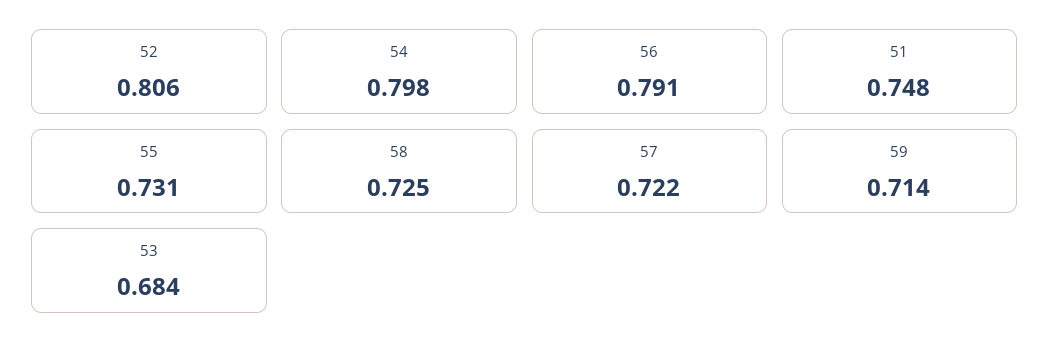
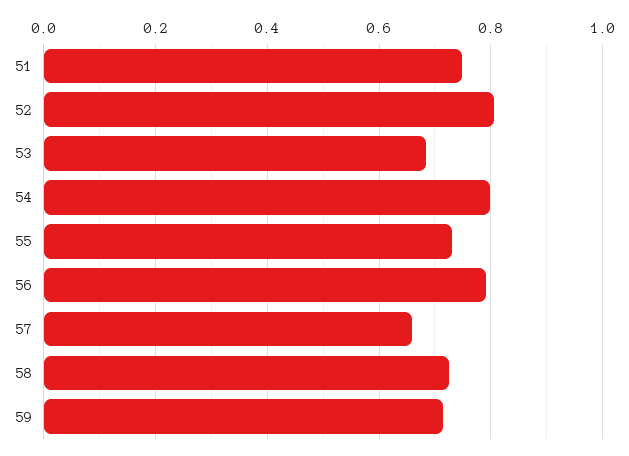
  {
    "52": 0.806,
    "54": 0.798,
    "56": 0.791,
    "51": 0.748,
    "55": 0.731,
    "58": 0.725,
-   "57": 0.722,
+   "57": 0.66,
    "59": 0.714,
    "53": 0.684
  }

